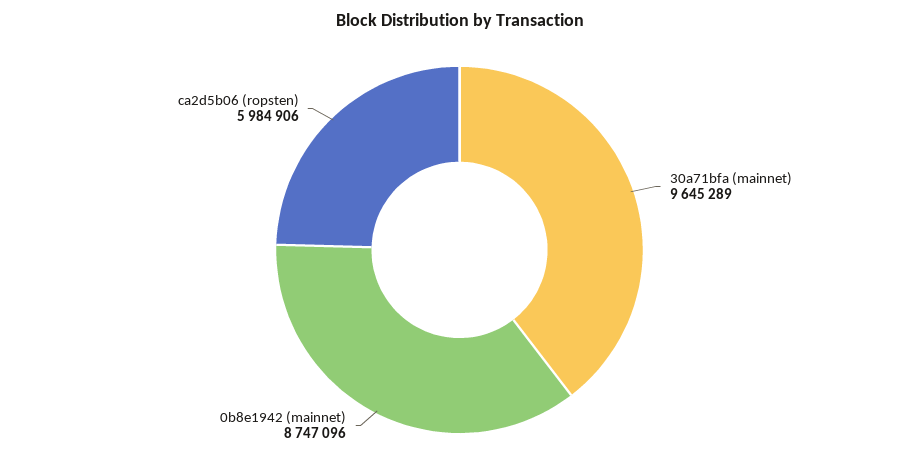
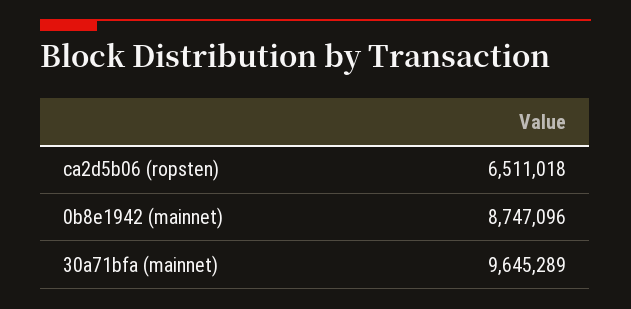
  {
    "30a71bfa (mainnet)": 9645289,
    "0b8e1942 (mainnet)": 8747096,
-   "ca2d5b06 (ropsten)": 5984906
+   "ca2d5b06 (ropsten)": 6511018
  }

